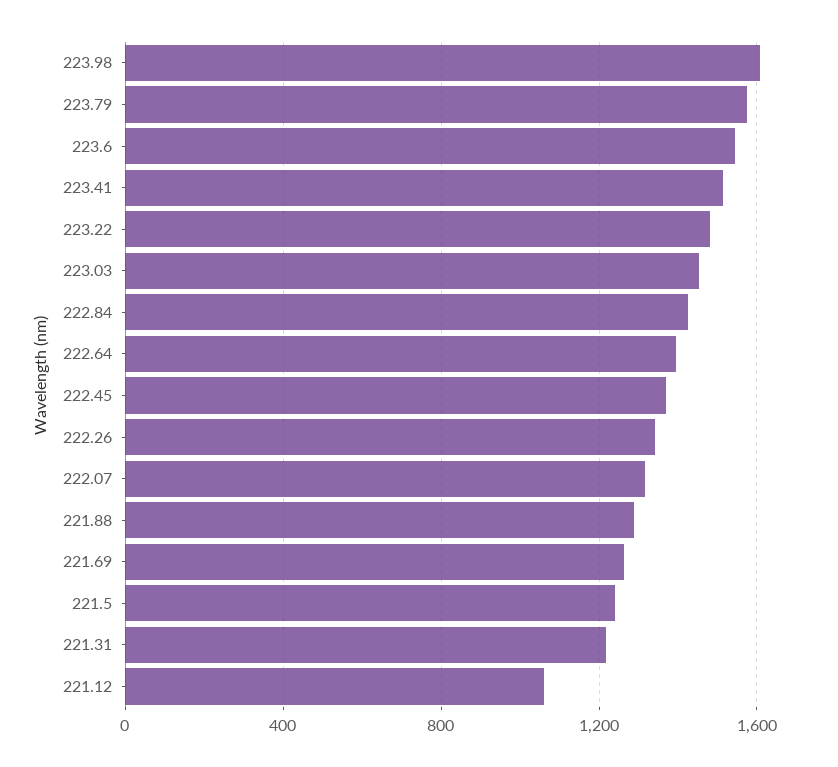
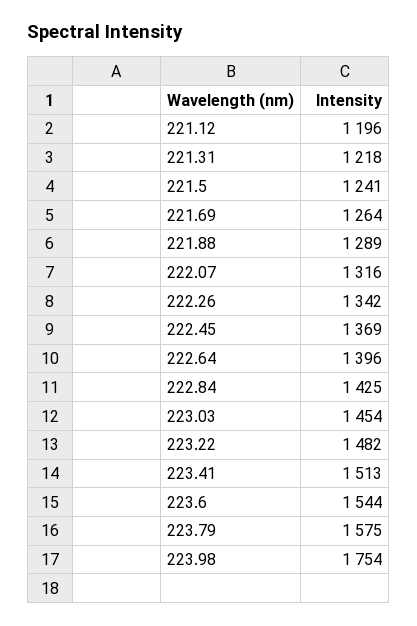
  {
-   "223.98": 1600,
+   "223.98": 1754,
    "223.79": 1575,
    "223.6": 1544,
    "223.41": 1513,
    "223.22": 1482,
    "223.03": 1454,
    "222.84": 1425,
    "222.64": 1396,
    "222.45": 1369,
    "222.26": 1342,
    "222.07": 1316,
    "221.88": 1289,
    "221.69": 1264,
    "221.5": 1241,
    "221.31": 1218,
-   "221.12": 1050
+   "221.12": 1196
  }

